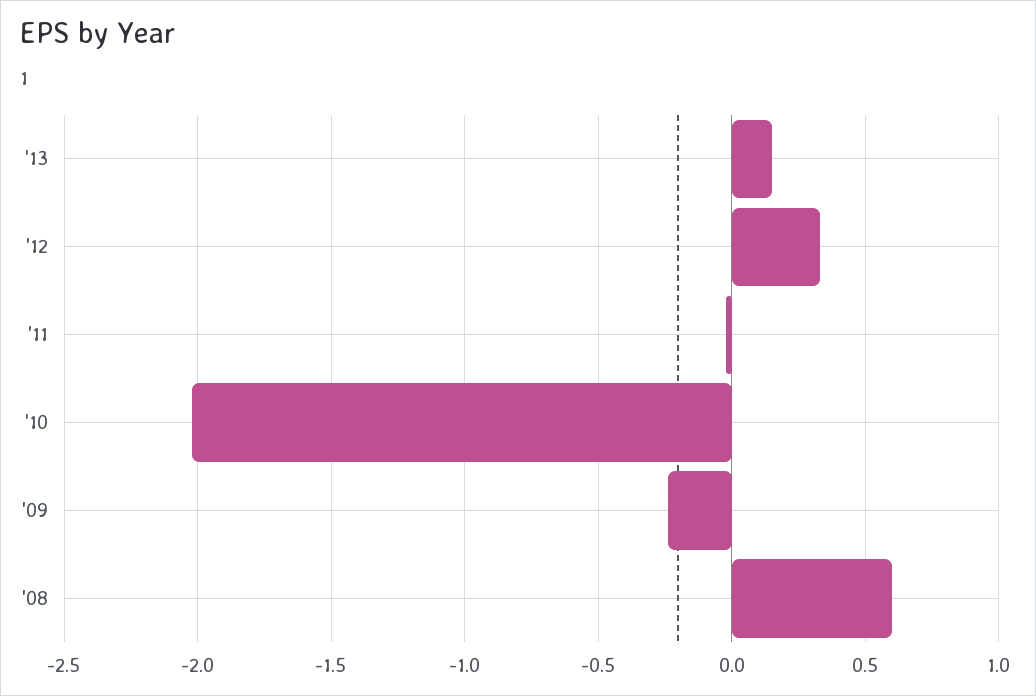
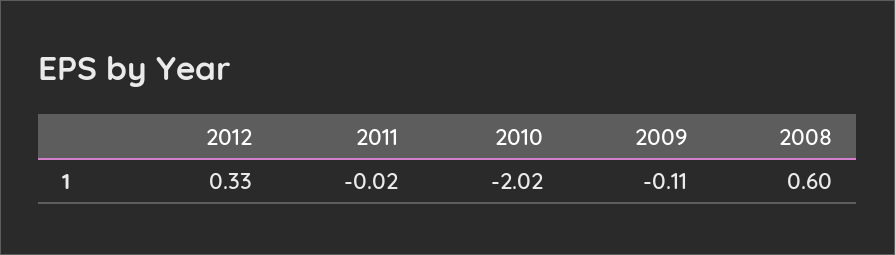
  {
-   "'13": 0.15,
    "'12": 0.33,
    "'11": -0.02,
    "'10": -2.02,
-   "'09": -0.25,
+   "'09": -0.11,
    "'08": 0.6
  }

